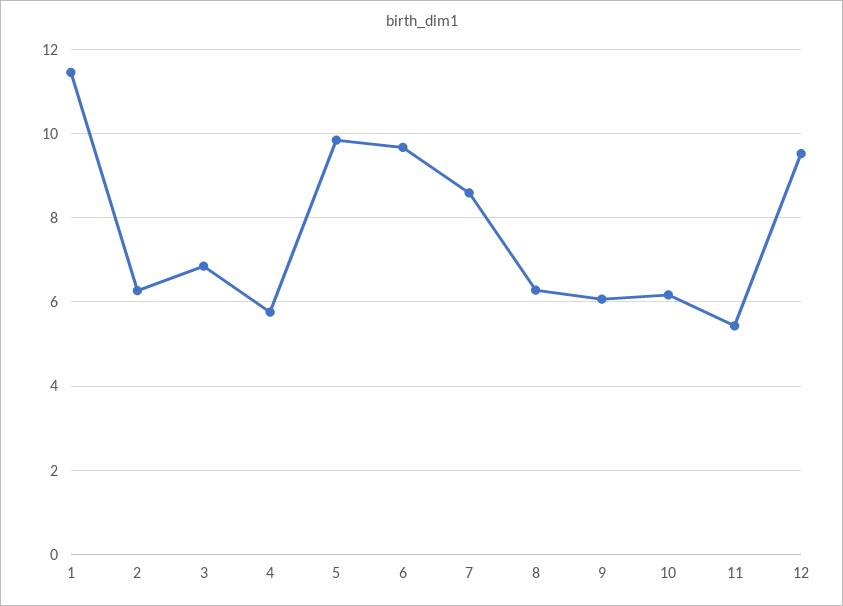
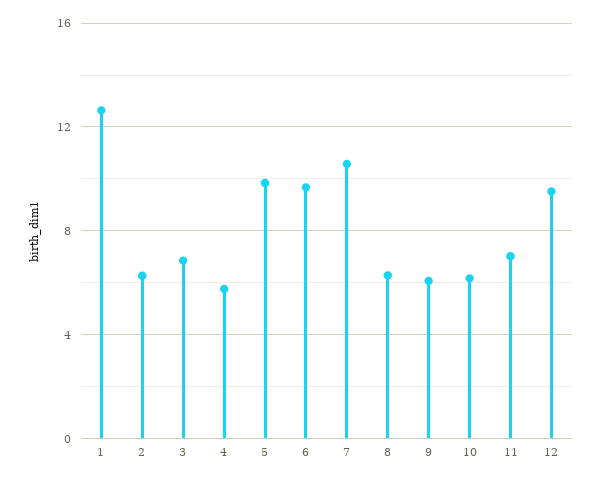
  {
-   "1": 11.4,
+   "1": 12.5,
    "2": 6.2,
    "3": 6.8,
    "4": 5.8,
    "5": 9.8,
    "6": 9.6,
-   "7": 8.6,
+   "7": 10.5,
    "8": 6.2,
    "9": 6,
    "10": 6.2,
-   "11": 5.4,
+   "11": 7,
    "12": 9.6
  }

